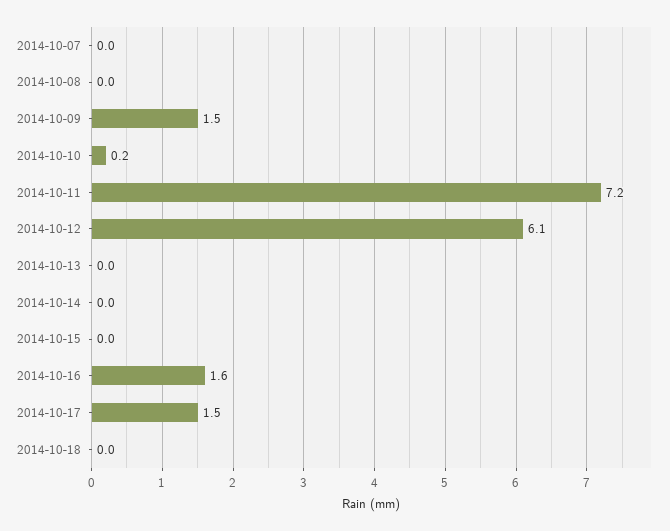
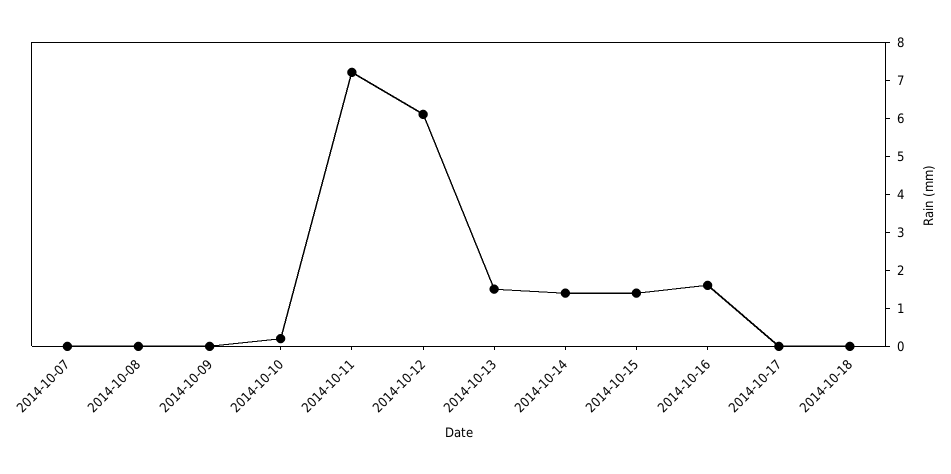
  {
    "2014-10-07": 0,
    "2014-10-08": 0,
-   "2014-10-09": 1.5,
+   "2014-10-09": 0,
    "2014-10-10": 0.2,
    "2014-10-11": 7.2,
    "2014-10-12": 6.1,
-   "2014-10-13": 0,
+   "2014-10-13": 1.5,
-   "2014-10-14": 0,
+   "2014-10-14": 1.5,
-   "2014-10-15": 0,
+   "2014-10-15": 1.5,
    "2014-10-16": 1.6,
-   "2014-10-17": 1.5,
+   "2014-10-17": 0,
    "2014-10-18": 0
  }

